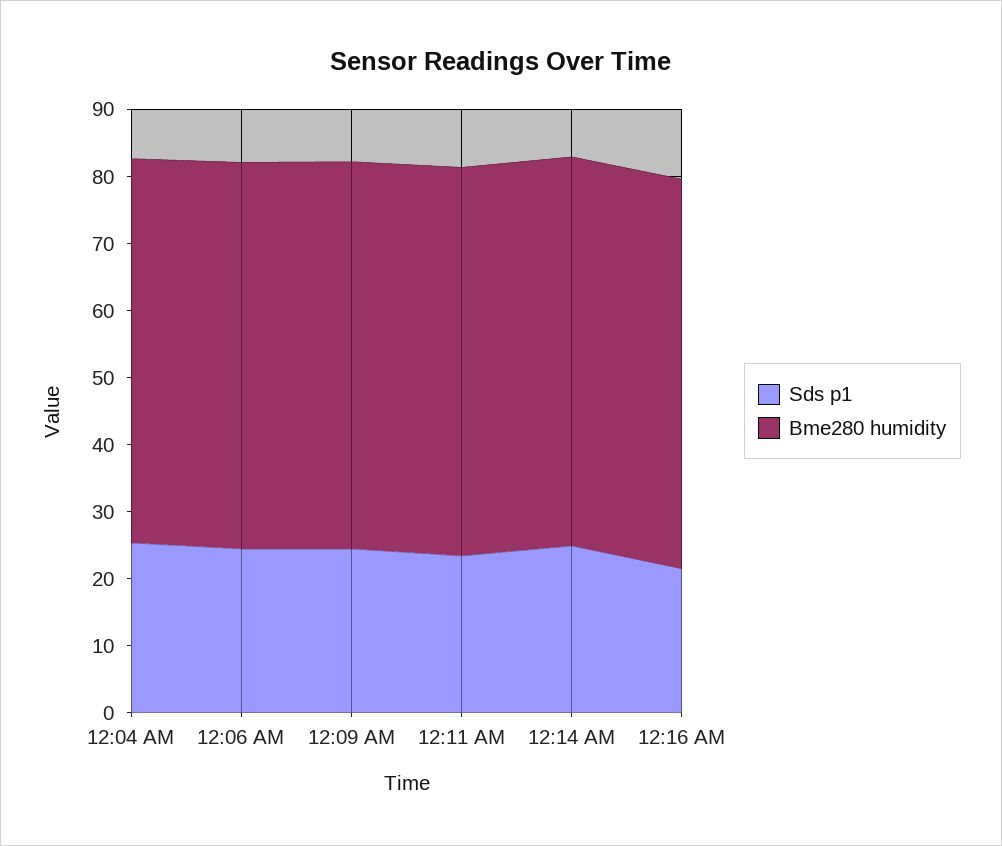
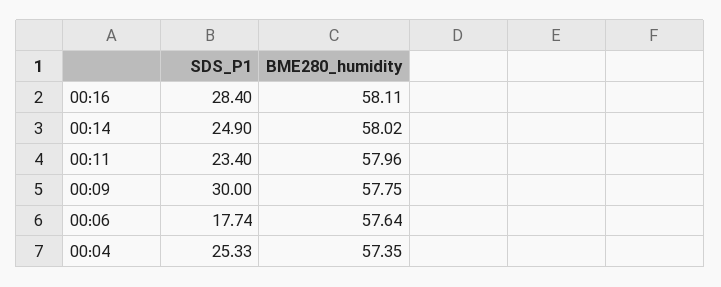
  {
    "Sds p1": {
      "12:04 AM": 25.33,
-     "12:06 AM": 24,
+     "12:06 AM": 17.74,
-     "12:09 AM": 24,
+     "12:09 AM": 30,
      "12:11 AM": 23.4,
      "12:14 AM": 24.9,
-     "12:16 AM": 22
+     "12:16 AM": 28.4
    },
    "Bme280 humidity": {
      "12:04 AM": 57.35,
      "12:06 AM": 57.64,
      "12:09 AM": 57.75,
      "12:11 AM": 57.96,
      "12:14 AM": 58.02,
      "12:16 AM": 58.11
    }
  }

